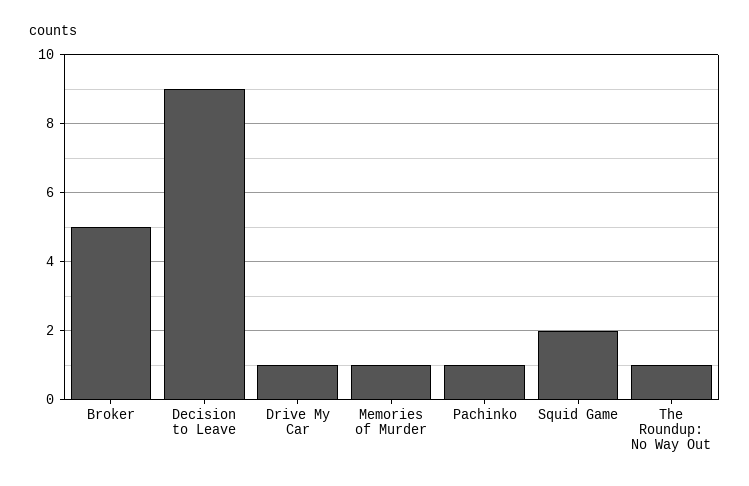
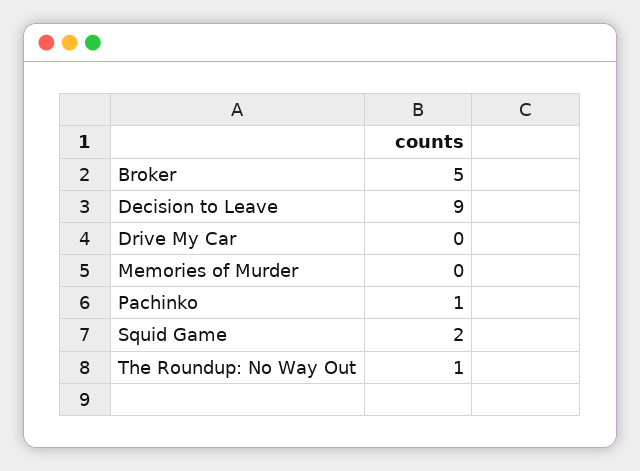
  {
    "Broker": 5,
    "Decision to Leave": 9,
-   "Drive My Car": 1,
+   "Drive My Car": 0,
-   "Memories of Murder": 1,
+   "Memories of Murder": 0,
    "Pachinko": 1,
    "Squid Game": 2,
    "The Roundup: No Way Out": 1
  }

